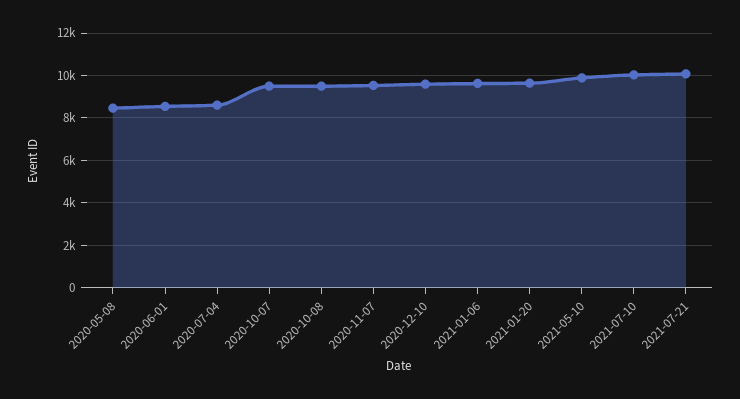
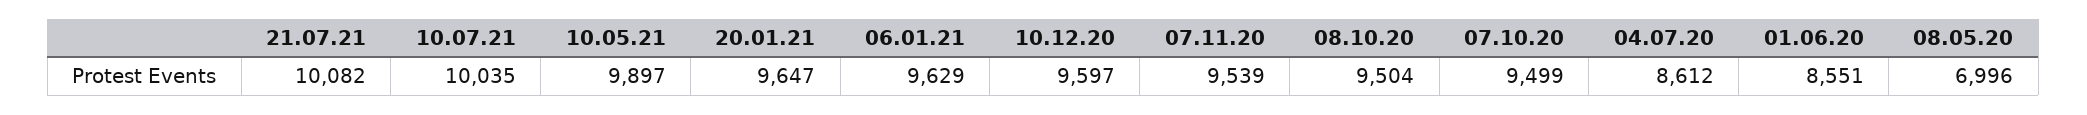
  {
-   "2020-05-08": 8500,
+   "2020-05-08": 6996,
    "2020-06-01": 8551,
    "2020-07-04": 8612,
    "2020-10-07": 9499,
    "2020-10-08": 9504,
    "2020-11-07": 9539,
    "2020-12-10": 9597,
    "2021-01-06": 9629,
    "2021-01-20": 9647,
    "2021-05-10": 9897,
    "2021-07-10": 10035,
    "2021-07-21": 10082
  }

